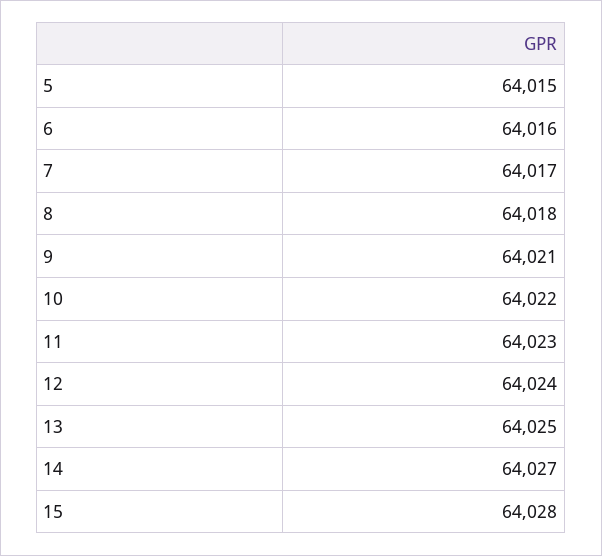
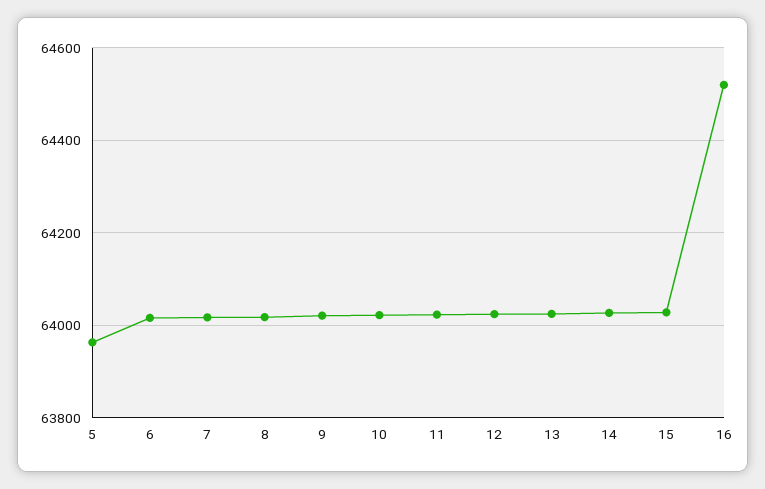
  {
-   "5": 64015,
+   "5": 63960,
    "6": 64016,
    "7": 64017,
    "8": 64018,
    "9": 64021,
    "10": 64022,
    "11": 64023,
    "12": 64024,
    "13": 64025,
    "14": 64027,
-   "15": 64028
+   "15": 64028,
+   "16": 64520
  }

